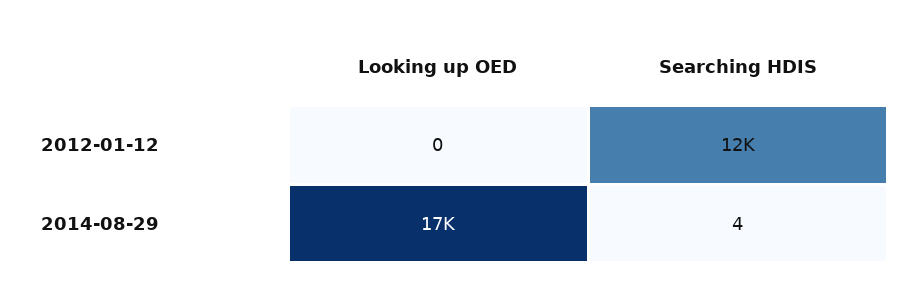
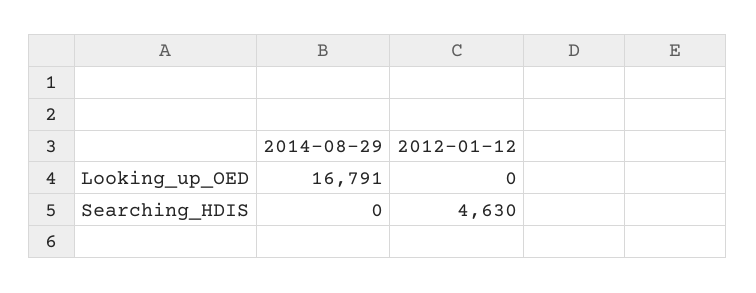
  {
    "Looking up OED": {
      "2012-01-12": 0,
      "2014-08-29": 16791
    },
    "Searching HDIS": {
-     "2012-01-12": 12000,
+     "2012-01-12": 4630,
-     "2014-08-29": 4
+     "2014-08-29": 0
    }
  }

